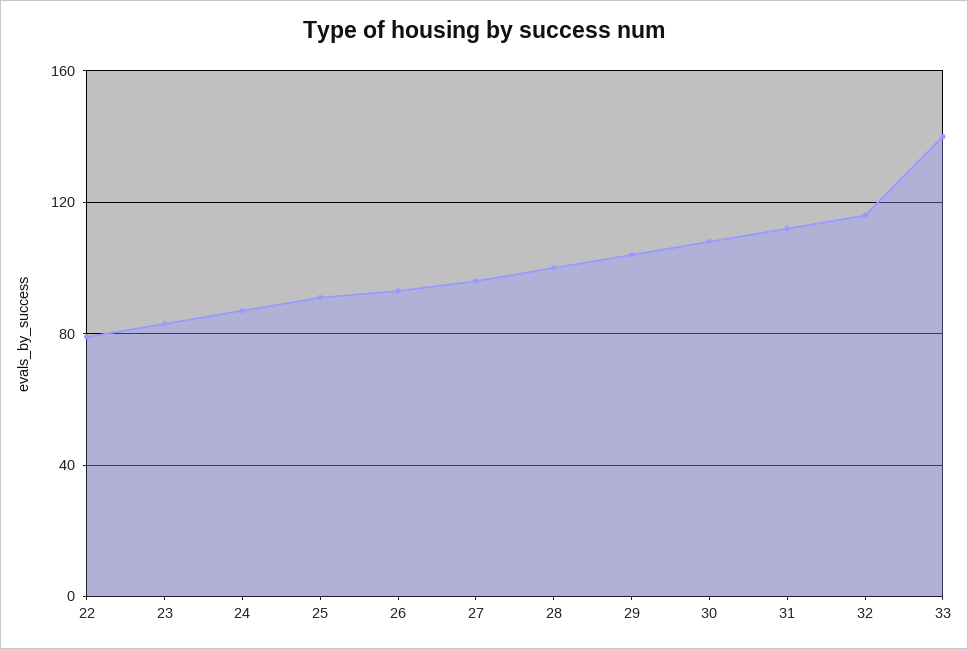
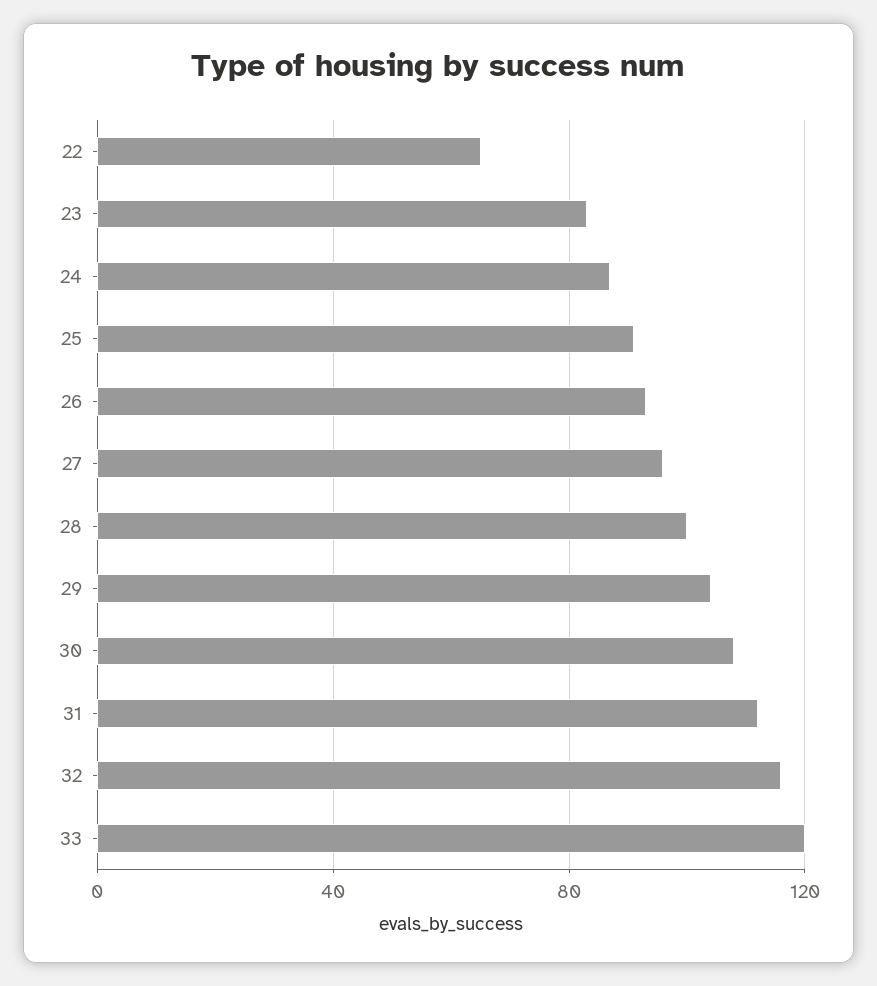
  {
-   "22": 80,
+   "22": 65,
    "23": 85,
    "24": 85,
    "25": 90,
    "26": 95,
    "27": 95,
    "28": 100,
    "29": 105,
    "30": 110,
    "31": 110,
    "32": 115,
-   "33": 140
+   "33": 120
  }

